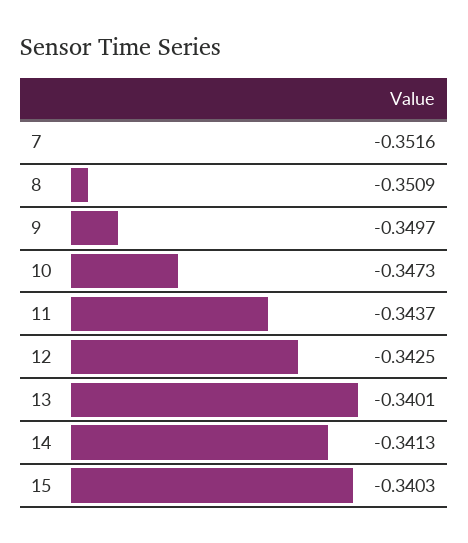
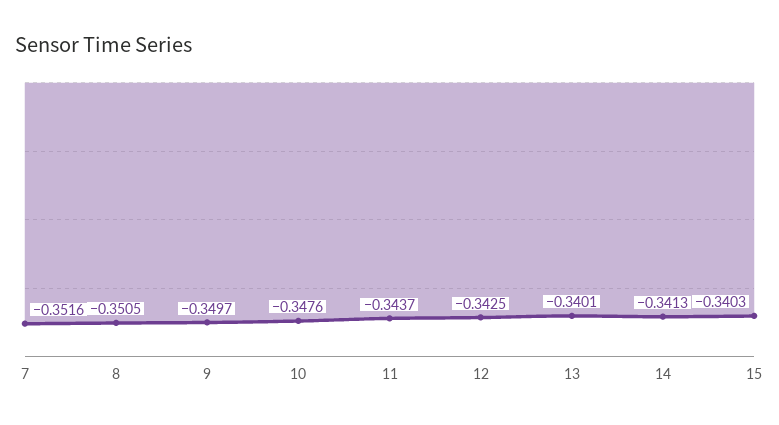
  {
    "7": -0.3516,
-   "8": -0.3509,
+   "8": -0.3505,
    "9": -0.3497,
-   "10": -0.3473,
+   "10": -0.3476,
    "11": -0.3437,
    "12": -0.3425,
    "13": -0.3401,
    "14": -0.3413,
    "15": -0.3403
  }

